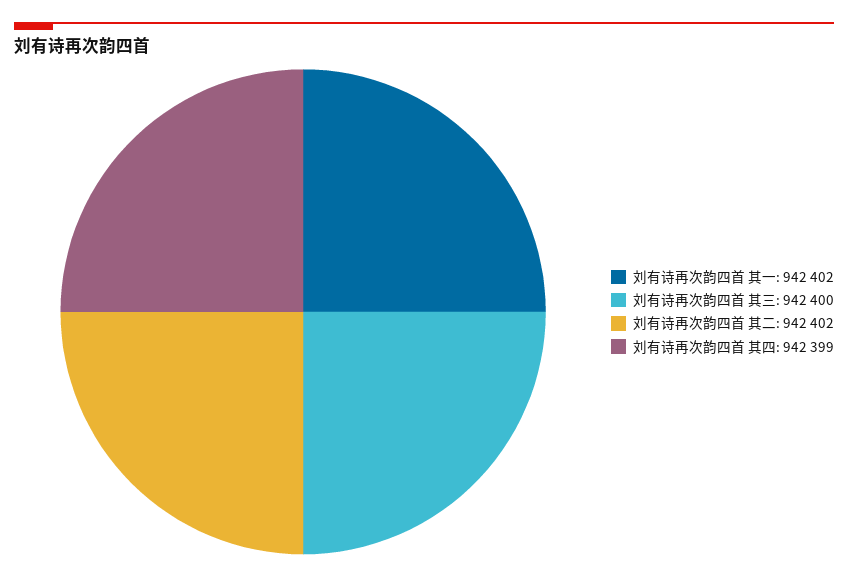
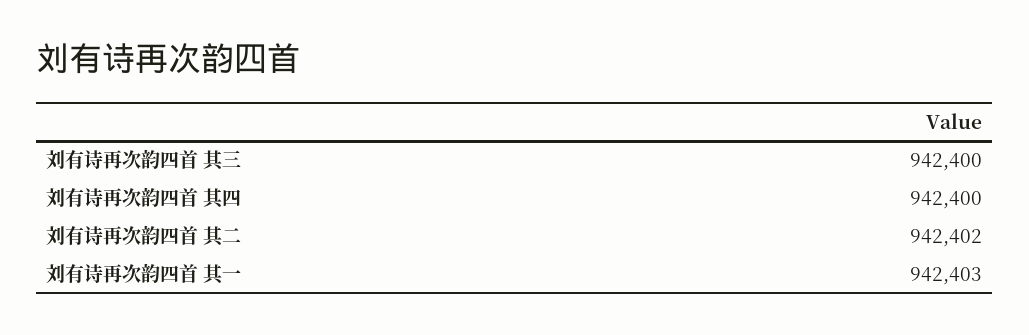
  {
-   "刘有诗再次韵四首 其一": 942402,
+   "刘有诗再次韵四首 其一": 942403,
    "刘有诗再次韵四首 其三": 942400,
    "刘有诗再次韵四首 其二": 942402,
-   "刘有诗再次韵四首 其四": 942399
+   "刘有诗再次韵四首 其四": 942400
  }

